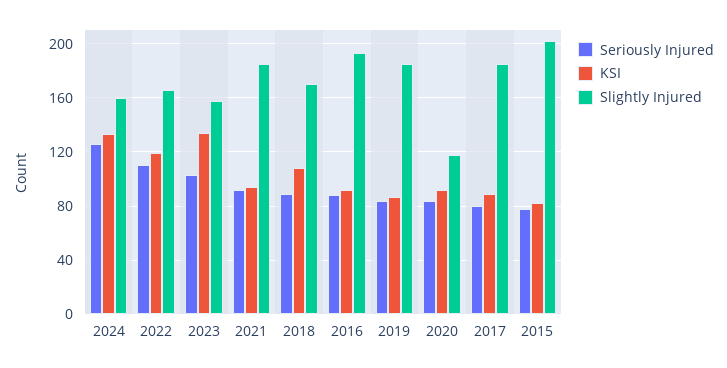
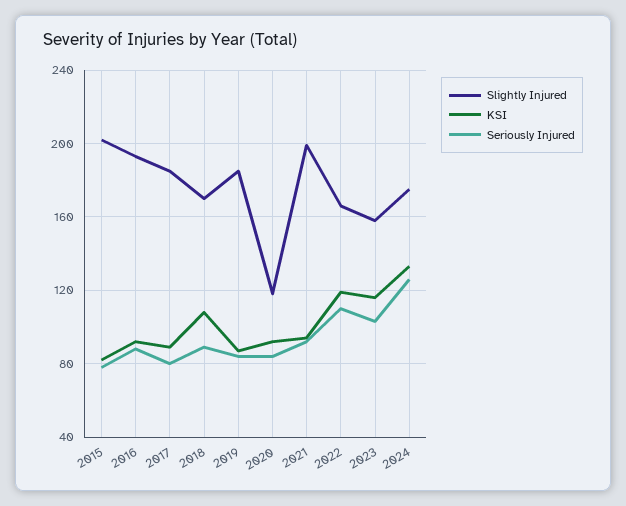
  {
    "Seriously Injured": {
      "2024": 125,
      "2022": 110,
      "2023": 105,
      "2021": 90,
      "2018": 90,
      "2016": 90,
      "2019": 85,
      "2020": 85,
      "2017": 80,
      "2015": 80
    },
    "KSI": {
      "2024": 135,
      "2022": 120,
-     "2023": 135,
+     "2023": 115,
      "2021": 95,
      "2018": 110,
      "2016": 90,
      "2019": 85,
      "2020": 90,
      "2017": 90,
      "2015": 80
    },
    "Slightly Injured": {
-     "2024": 160,
+     "2024": 175,
      "2022": 165,
      "2023": 160,
-     "2021": 185,
+     "2021": 200,
      "2018": 170,
      "2016": 195,
      "2019": 185,
      "2020": 120,
      "2017": 185,
      "2015": 200
    }
  }

